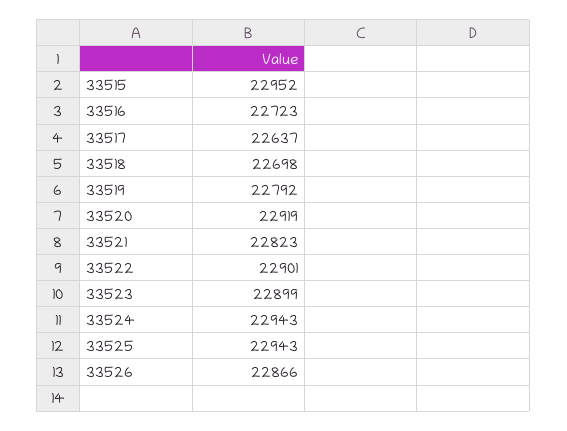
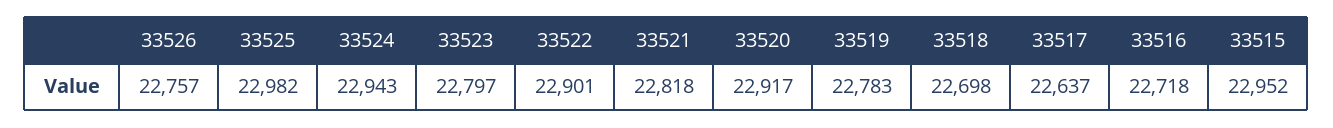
  {
    "33515": 22952,
-   "33516": 22723,
+   "33516": 22718,
    "33517": 22637,
    "33518": 22698,
-   "33519": 22792,
+   "33519": 22783,
-   "33520": 22919,
+   "33520": 22917,
-   "33521": 22823,
+   "33521": 22818,
    "33522": 22901,
-   "33523": 22899,
+   "33523": 22797,
    "33524": 22943,
-   "33525": 22943,
+   "33525": 22982,
-   "33526": 22866
+   "33526": 22757
  }

